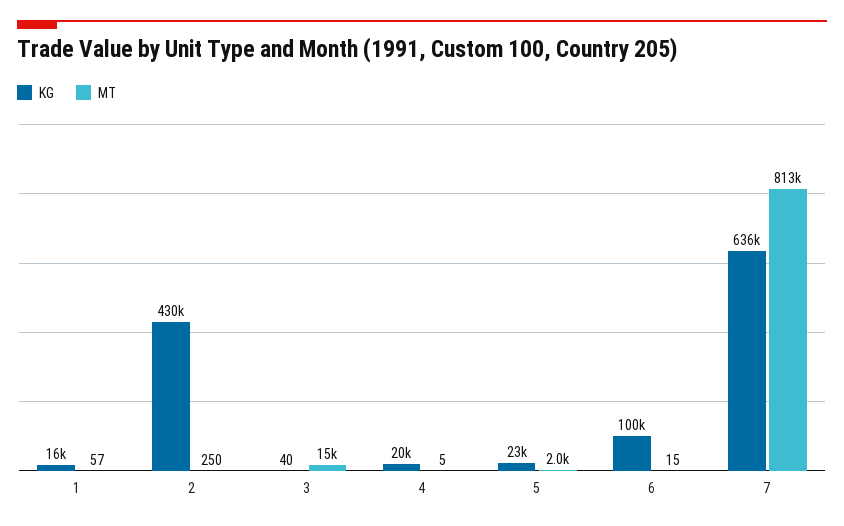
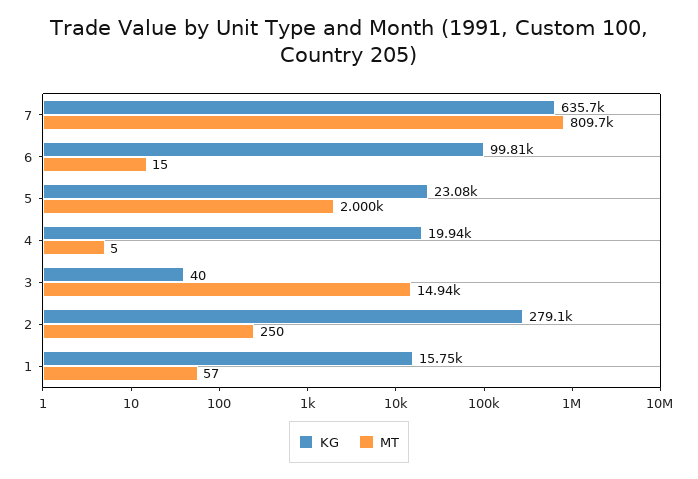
  {
    "KG": {
      "1": 15750,
-     "2": 430000,
+     "2": 279100,
      "3": 40,
      "4": 19940,
      "5": 23080,
      "6": 99810,
      "7": 635700
    },
    "MT": {
      "1": 57,
      "2": 250,
      "3": 14940,
      "4": 5,
      "5": 2000,
      "6": 15,
-     "7": 813000
+     "7": 809700
    }
  }

